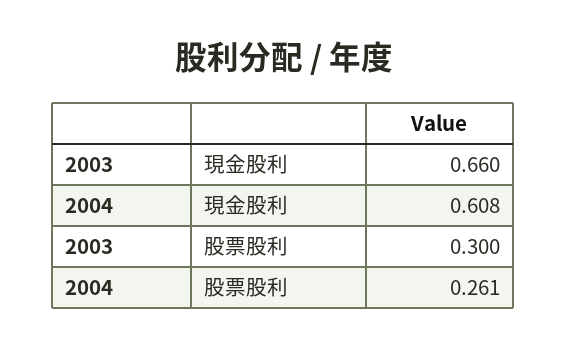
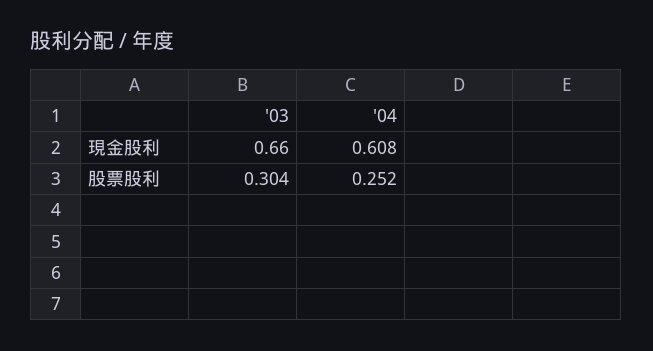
  {
    "2003": {
      "現金股利": 0.66,
-     "股票股利": 0.3
+     "股票股利": 0.304
    },
    "2004": {
      "現金股利": 0.608,
-     "股票股利": 0.261
+     "股票股利": 0.252
    }
  }

